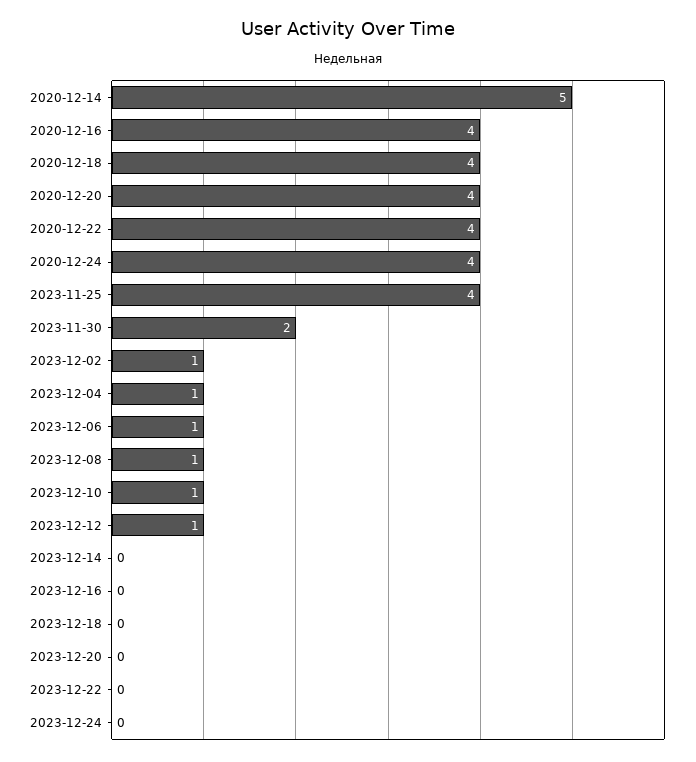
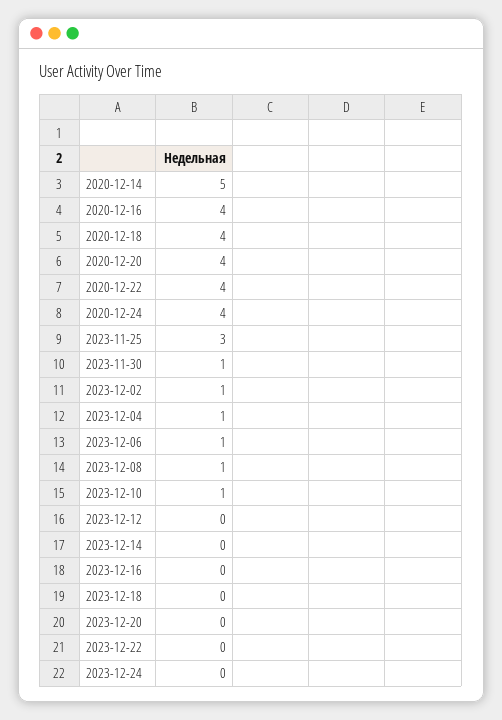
  {
    "2020-12-14": 5,
    "2020-12-16": 4,
    "2020-12-18": 4,
    "2020-12-20": 4,
    "2020-12-22": 4,
    "2020-12-24": 4,
-   "2023-11-25": 4,
+   "2023-11-25": 3,
-   "2023-11-30": 2,
+   "2023-11-30": 1,
    "2023-12-02": 1,
    "2023-12-04": 1,
    "2023-12-06": 1,
    "2023-12-08": 1,
    "2023-12-10": 1,
-   "2023-12-12": 1,
+   "2023-12-12": 0,
    "2023-12-14": 0,
    "2023-12-16": 0,
    "2023-12-18": 0,
    "2023-12-20": 0,
    "2023-12-22": 0,
    "2023-12-24": 0
  }

